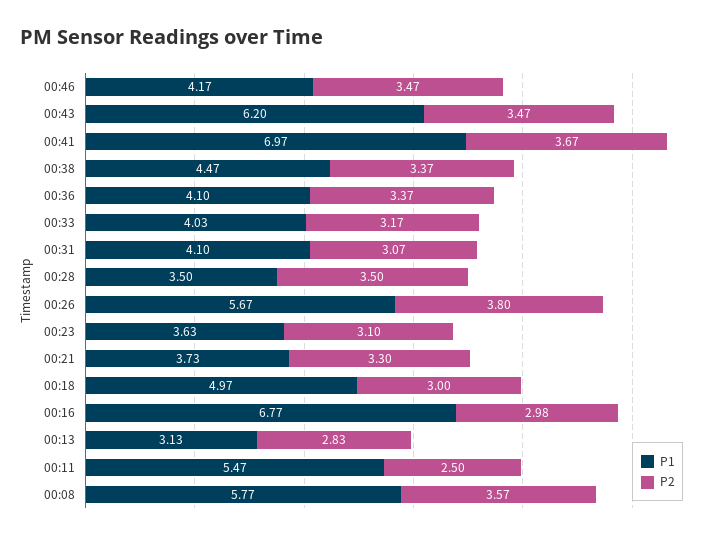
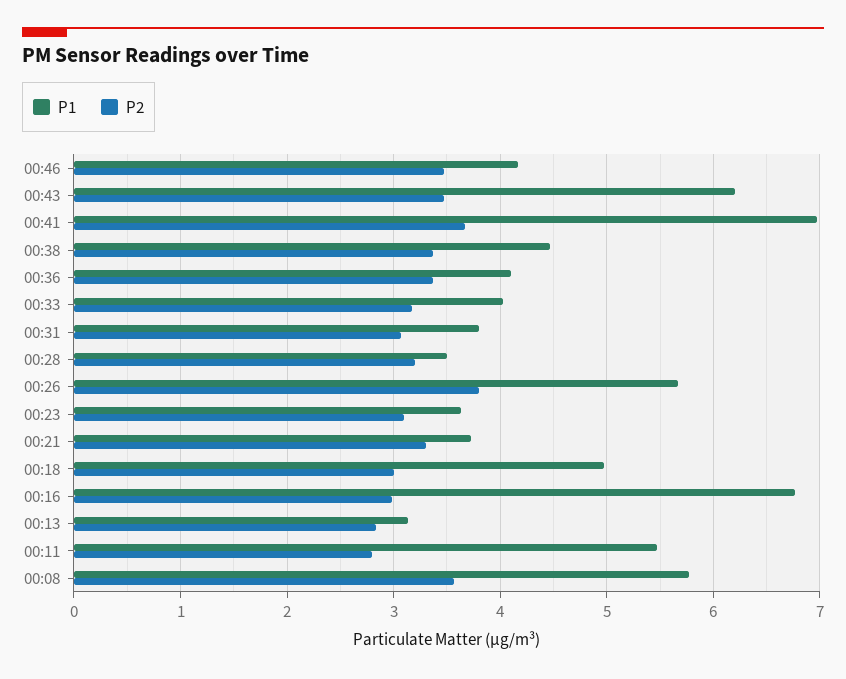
  {
    "P1": {
      "00:46": 4.17,
      "00:43": 6.2,
      "00:41": 6.97,
      "00:38": 4.47,
      "00:36": 4.1,
      "00:33": 4.03,
-     "00:31": 4.1,
+     "00:31": 3.8,
      "00:28": 3.5,
      "00:26": 5.67,
      "00:23": 3.63,
      "00:21": 3.73,
      "00:18": 4.97,
      "00:16": 6.77,
      "00:13": 3.13,
      "00:11": 5.47,
      "00:08": 5.77
    },
    "P2": {
      "00:46": 3.47,
      "00:43": 3.47,
      "00:41": 3.67,
      "00:38": 3.37,
      "00:36": 3.37,
      "00:33": 3.17,
      "00:31": 3.07,
-     "00:28": 3.5,
+     "00:28": 3.2,
      "00:26": 3.8,
      "00:23": 3.1,
      "00:21": 3.3,
      "00:18": 3,
      "00:16": 2.98,
      "00:13": 2.83,
-     "00:11": 2.5,
+     "00:11": 2.8,
      "00:08": 3.57
    }
  }

